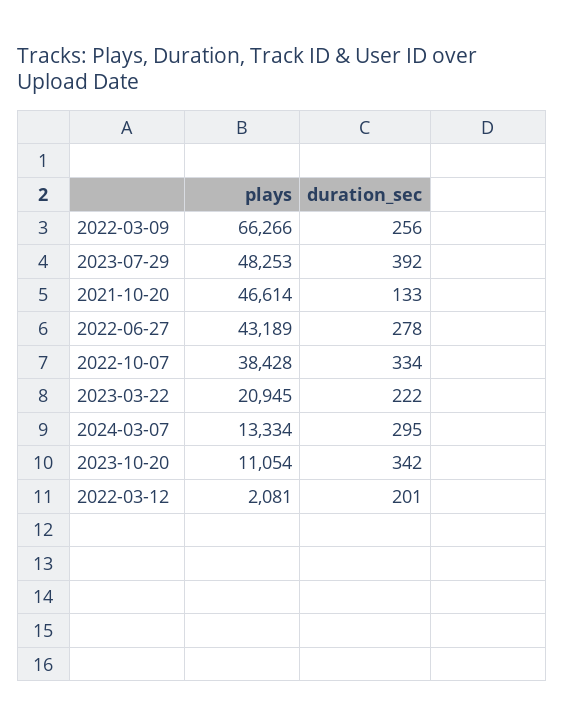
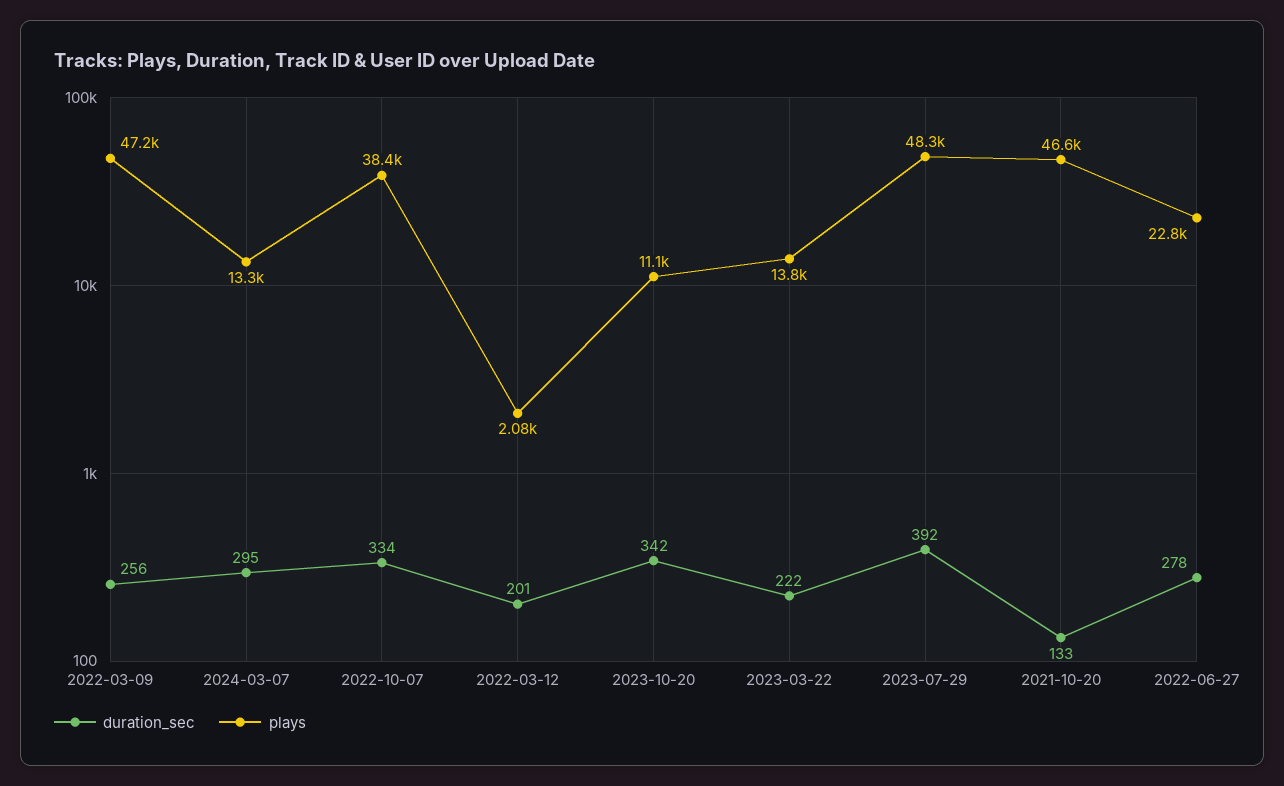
  {
    "plays": {
-     "2022-03-09": 66266,
+     "2022-03-09": 47200,
      "2023-07-29": 48253,
      "2021-10-20": 46614,
-     "2022-06-27": 43189,
+     "2022-06-27": 22800,
      "2022-10-07": 38428,
-     "2023-03-22": 20945,
+     "2023-03-22": 13800,
      "2024-03-07": 13334,
      "2023-10-20": 11054,
      "2022-03-12": 2081
    },
    "duration_sec": {
      "2022-03-09": 256,
      "2023-07-29": 392,
      "2021-10-20": 133,
      "2022-06-27": 278,
      "2022-10-07": 334,
      "2023-03-22": 222,
      "2024-03-07": 295,
      "2023-10-20": 342,
      "2022-03-12": 201
    }
  }

